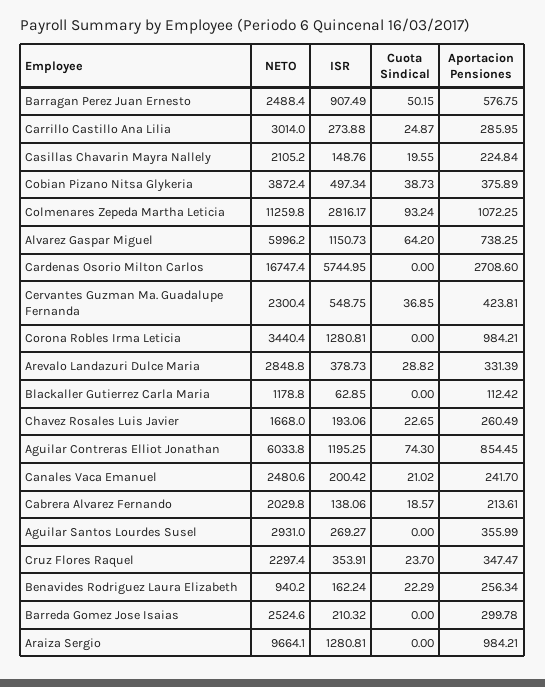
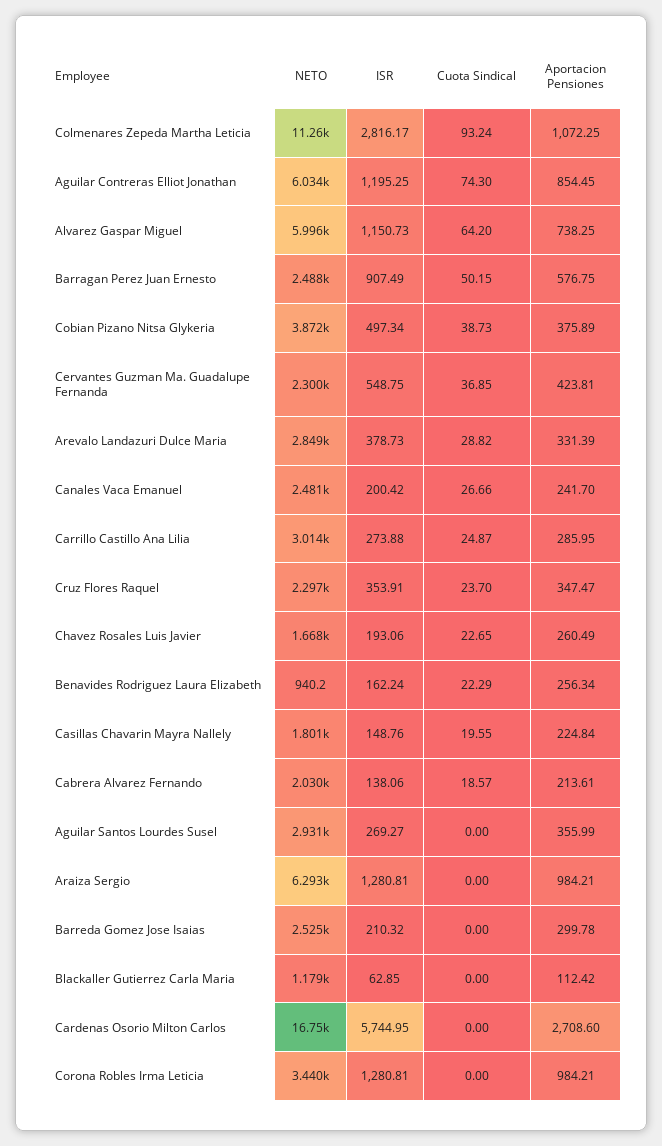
  {
    "NETO": {
      "Barragan Perez Juan Ernesto": 2488.4,
      "Carrillo Castillo Ana Lilia": 3014,
-     "Casillas Chavarin Mayra Nallely": 2105.2,
+     "Casillas Chavarin Mayra Nallely": 1801,
      "Cobian Pizano Nitsa Glykeria": 3872.4,
      "Colmenares Zepeda Martha Leticia": 11259.8,
      "Alvarez Gaspar Miguel": 5996.2,
      "Cardenas Osorio Milton Carlos": 16747.4,
      "Cervantes Guzman Ma. Guadalupe Fernanda": 2300.4,
      "Corona Robles Irma Leticia": 3440.4,
      "Arevalo Landazuri Dulce Maria": 2848.8,
      "Blackaller Gutierrez Carla Maria": 1178.8,
      "Chavez Rosales Luis Javier": 1668,
      "Aguilar Contreras Elliot Jonathan": 6033.8,
      "Canales Vaca Emanuel": 2480.6,
      "Cabrera Alvarez Fernando": 2029.8,
      "Aguilar Santos Lourdes Susel": 2931,
      "Cruz Flores Raquel": 2297.4,
      "Benavides Rodriguez Laura Elizabeth": 940.2,
      "Barreda Gomez Jose Isaias": 2524.6,
-     "Araiza Sergio": 9664.1
+     "Araiza Sergio": 6293
    },
    "ISR": {
      "Barragan Perez Juan Ernesto": 907.49,
      "Carrillo Castillo Ana Lilia": 273.88,
      "Casillas Chavarin Mayra Nallely": 148.76,
      "Cobian Pizano Nitsa Glykeria": 497.34,
      "Colmenares Zepeda Martha Leticia": 2816.17,
      "Alvarez Gaspar Miguel": 1150.73,
      "Cardenas Osorio Milton Carlos": 5744.95,
      "Cervantes Guzman Ma. Guadalupe Fernanda": 548.75,
      "Corona Robles Irma Leticia": 1280.81,
      "Arevalo Landazuri Dulce Maria": 378.73,
      "Blackaller Gutierrez Carla Maria": 62.85,
      "Chavez Rosales Luis Javier": 193.06,
      "Aguilar Contreras Elliot Jonathan": 1195.25,
      "Canales Vaca Emanuel": 200.42,
      "Cabrera Alvarez Fernando": 138.06,
      "Aguilar Santos Lourdes Susel": 269.27,
      "Cruz Flores Raquel": 353.91,
      "Benavides Rodriguez Laura Elizabeth": 162.24,
      "Barreda Gomez Jose Isaias": 210.32,
      "Araiza Sergio": 1280.81
    },
    "Cuota Sindical": {
      "Barragan Perez Juan Ernesto": 50.15,
      "Carrillo Castillo Ana Lilia": 24.87,
      "Casillas Chavarin Mayra Nallely": 19.55,
      "Cobian Pizano Nitsa Glykeria": 38.73,
      "Colmenares Zepeda Martha Leticia": 93.24,
      "Alvarez Gaspar Miguel": 64.2,
      "Cardenas Osorio Milton Carlos": 0,
      "Cervantes Guzman Ma. Guadalupe Fernanda": 36.85,
      "Corona Robles Irma Leticia": 0,
      "Arevalo Landazuri Dulce Maria": 28.82,
      "Blackaller Gutierrez Carla Maria": 0,
      "Chavez Rosales Luis Javier": 22.65,
      "Aguilar Contreras Elliot Jonathan": 74.3,
-     "Canales Vaca Emanuel": 21.02,
+     "Canales Vaca Emanuel": 26.66,
      "Cabrera Alvarez Fernando": 18.57,
      "Aguilar Santos Lourdes Susel": 0,
      "Cruz Flores Raquel": 23.7,
      "Benavides Rodriguez Laura Elizabeth": 22.29,
      "Barreda Gomez Jose Isaias": 0,
      "Araiza Sergio": 0
    },
    "Aportacion Pensiones": {
      "Barragan Perez Juan Ernesto": 576.75,
      "Carrillo Castillo Ana Lilia": 285.95,
      "Casillas Chavarin Mayra Nallely": 224.84,
      "Cobian Pizano Nitsa Glykeria": 375.89,
      "Colmenares Zepeda Martha Leticia": 1072.25,
      "Alvarez Gaspar Miguel": 738.25,
      "Cardenas Osorio Milton Carlos": 2708.6,
      "Cervantes Guzman Ma. Guadalupe Fernanda": 423.81,
      "Corona Robles Irma Leticia": 984.21,
      "Arevalo Landazuri Dulce Maria": 331.39,
      "Blackaller Gutierrez Carla Maria": 112.42,
      "Chavez Rosales Luis Javier": 260.49,
      "Aguilar Contreras Elliot Jonathan": 854.45,
      "Canales Vaca Emanuel": 241.7,
      "Cabrera Alvarez Fernando": 213.61,
      "Aguilar Santos Lourdes Susel": 355.99,
      "Cruz Flores Raquel": 347.47,
      "Benavides Rodriguez Laura Elizabeth": 256.34,
      "Barreda Gomez Jose Isaias": 299.78,
      "Araiza Sergio": 984.21
    }
  }

